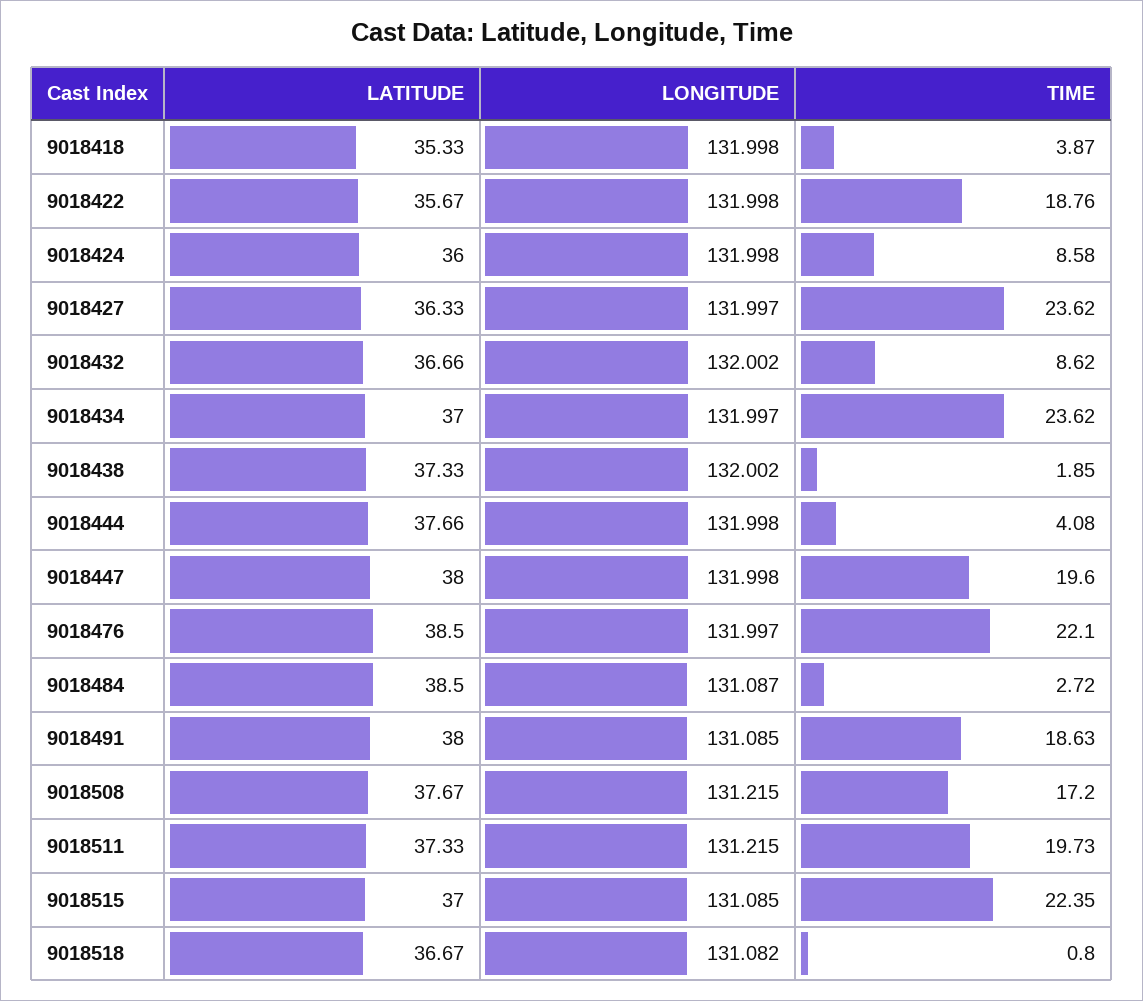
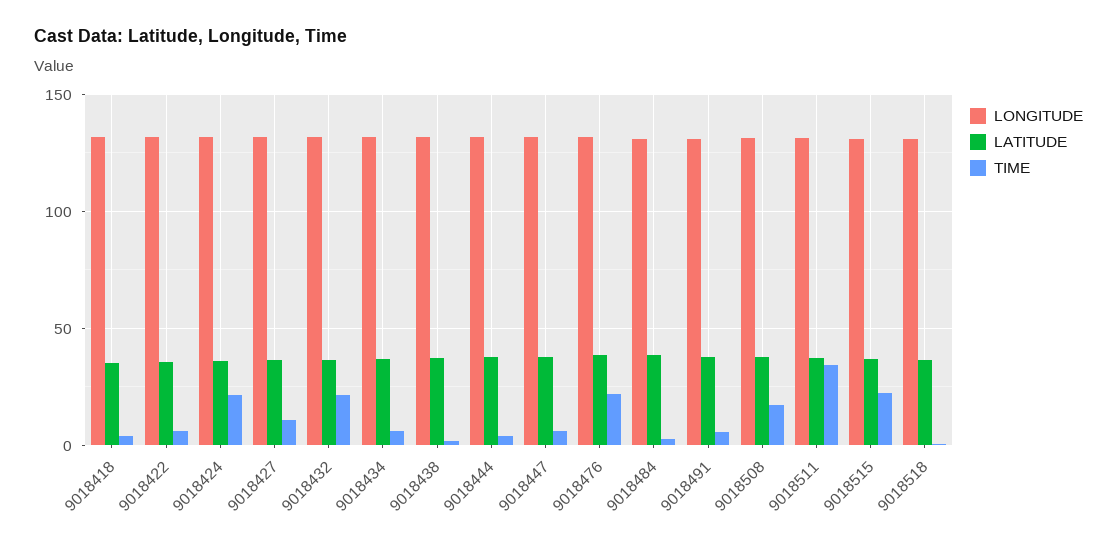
  {
    "LATITUDE": {
      "9018418": 35.33,
      "9018422": 35.67,
      "9018424": 36,
      "9018427": 36.33,
      "9018432": 36.66,
      "9018434": 37,
      "9018438": 37.33,
      "9018444": 37.66,
      "9018447": 38,
      "9018476": 38.5,
      "9018484": 38.5,
      "9018491": 38,
      "9018508": 37.67,
      "9018511": 37.33,
      "9018515": 37,
      "9018518": 36.67
    },
    "LONGITUDE": {
      "9018418": 131.998,
      "9018422": 131.998,
      "9018424": 131.998,
      "9018427": 131.997,
      "9018432": 132.002,
      "9018434": 131.997,
      "9018438": 132.002,
      "9018444": 131.998,
      "9018447": 131.998,
      "9018476": 131.997,
      "9018484": 131.087,
      "9018491": 131.085,
      "9018508": 131.215,
      "9018511": 131.215,
      "9018515": 131.085,
      "9018518": 131.082
    },
    "TIME": {
      "9018418": 3.87,
-     "9018422": 18.76,
+     "9018422": 5,
-     "9018424": 8.58,
+     "9018424": 20,
-     "9018427": 23.62,
+     "9018427": 10,
-     "9018432": 8.62,
+     "9018432": 20,
-     "9018434": 23.62,
+     "9018434": 5,
      "9018438": 1.85,
      "9018444": 4.08,
-     "9018447": 19.6,
+     "9018447": 5,
      "9018476": 22.1,
      "9018484": 2.72,
-     "9018491": 18.63,
+     "9018491": 5,
      "9018508": 17.2,
-     "9018511": 19.73,
+     "9018511": 35,
      "9018515": 22.35,
      "9018518": 0.8
    }
  }

